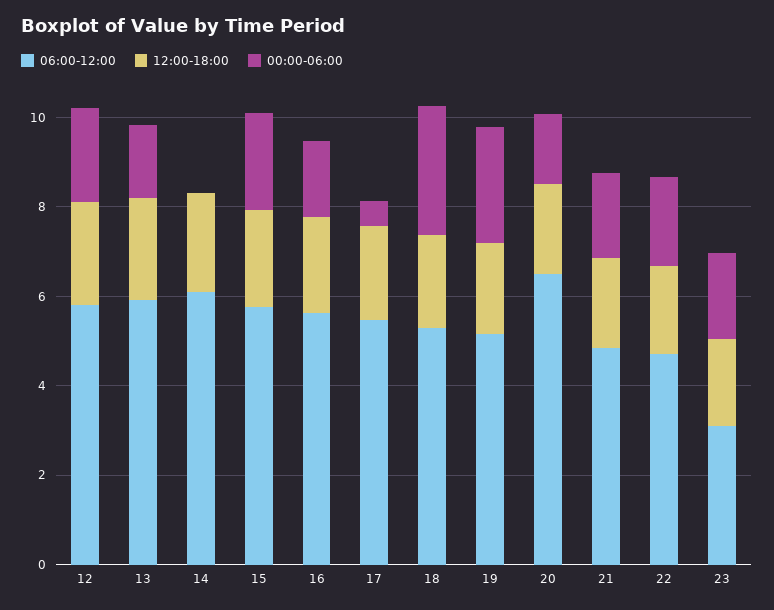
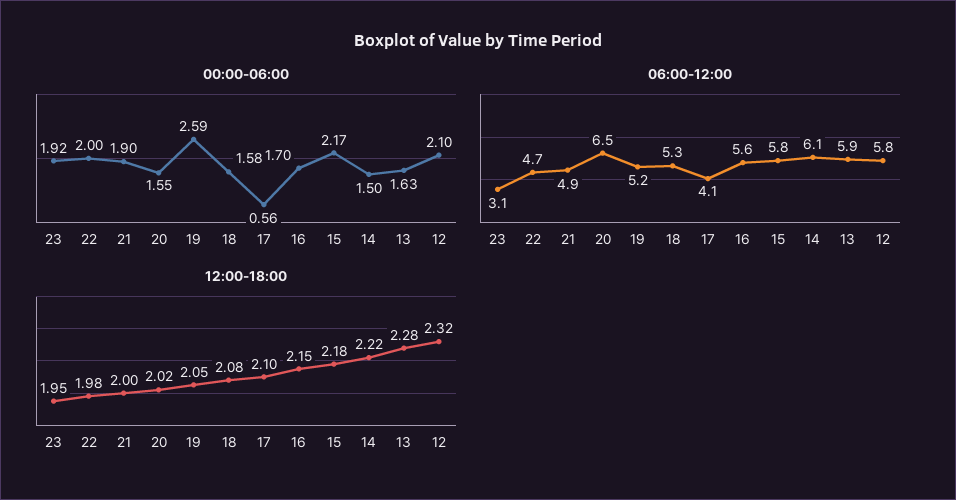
  {
    "06:00-12:00": {
      "12": 5.8,
      "13": 5.9,
      "14": 6.1,
      "15": 5.8,
      "16": 5.6,
-     "17": 5.5,
+     "17": 4.1,
      "18": 5.3,
      "19": 5.2,
      "20": 6.5,
      "21": 4.9,
      "22": 4.7,
      "23": 3.1
    },
    "12:00-18:00": {
      "12": 2.32,
      "13": 2.28,
      "14": 2.22,
      "15": 2.18,
      "16": 2.15,
      "17": 2.1,
      "18": 2.08,
      "19": 2.05,
      "20": 2.02,
      "21": 2,
      "22": 1.98,
      "23": 1.95
    },
    "00:00-06:00": {
      "12": 2.1,
      "13": 1.63,
-     "14": 0,
+     "14": 1.5,
      "15": 2.17,
      "16": 1.7,
      "17": 0.56,
-     "18": 3,
+     "18": 1.58,
      "19": 2.59,
      "20": 1.55,
      "21": 1.9,
      "22": 2,
      "23": 1.92
    }
  }

